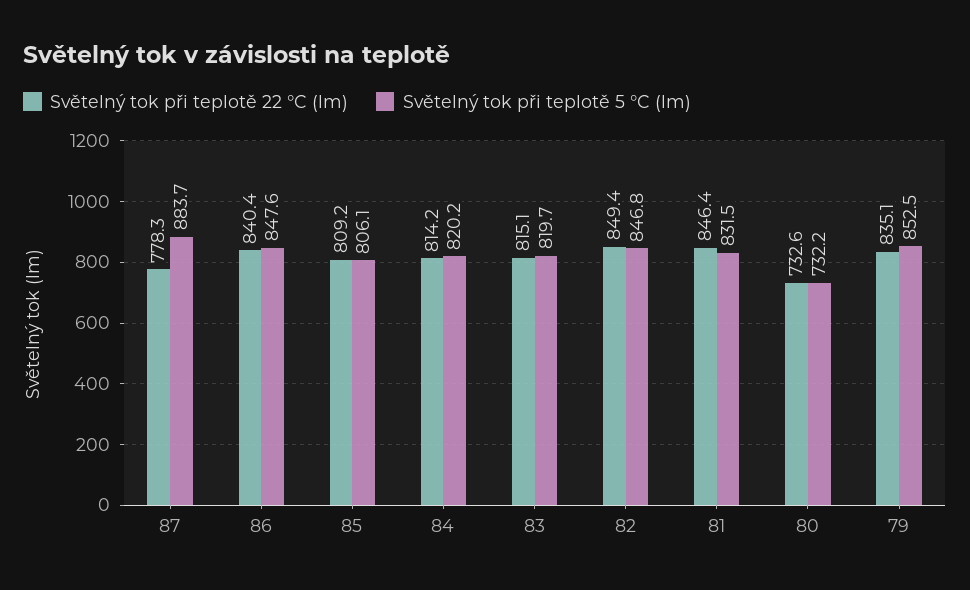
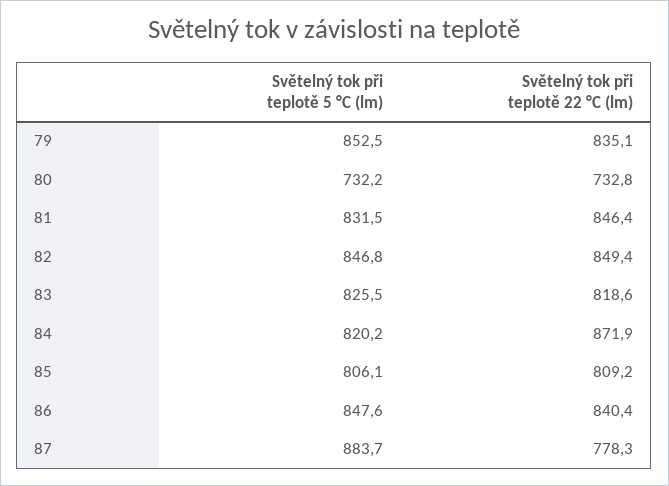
  {
    "Světelný tok při teplotě 22 °C (lm)": {
      "87": 778.3,
      "86": 840.4,
      "85": 809.2,
-     "84": 814.2,
+     "84": 871.9,
-     "83": 815.1,
+     "83": 818.6,
      "82": 849.4,
      "81": 846.4,
-     "80": 732.6,
+     "80": 732.8,
      "79": 835.1
    },
    "Světelný tok při teplotě 5 °C (lm)": {
      "87": 883.7,
      "86": 847.6,
      "85": 806.1,
      "84": 820.2,
-     "83": 819.7,
+     "83": 825.5,
      "82": 846.8,
      "81": 831.5,
      "80": 732.2,
      "79": 852.5
    }
  }

